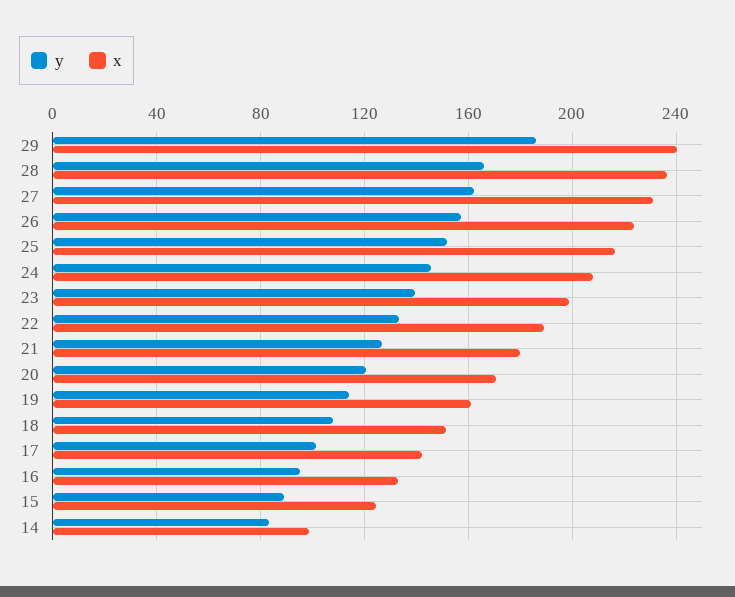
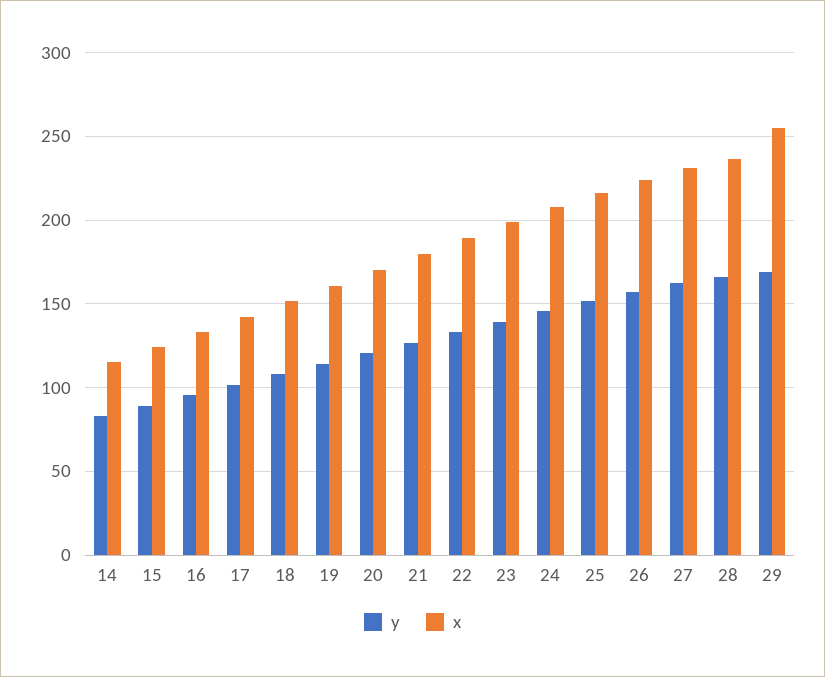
  {
    "y": {
-     "29": 185,
+     "29": 170,
      "28": 165,
      "27": 160,
      "26": 155,
      "25": 150,
      "24": 145,
      "23": 140,
      "22": 135,
      "21": 125,
      "20": 120,
      "19": 115,
      "18": 110,
      "17": 100,
      "16": 95,
      "15": 90,
      "14": 85
    },
    "x": {
-     "29": 240,
+     "29": 255,
      "28": 235,
      "27": 230,
      "26": 225,
      "25": 215,
      "24": 210,
      "23": 200,
      "22": 190,
      "21": 180,
      "20": 170,
      "19": 160,
      "18": 150,
      "17": 140,
      "16": 135,
      "15": 125,
-     "14": 100
+     "14": 115
    }
  }

